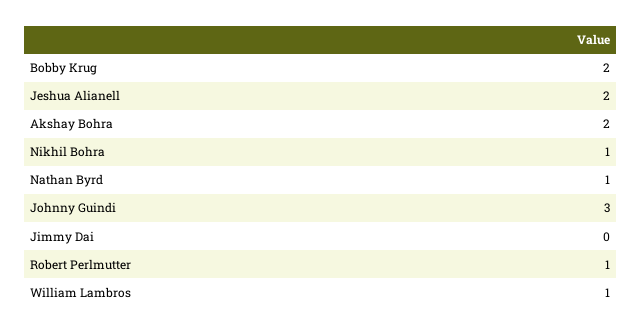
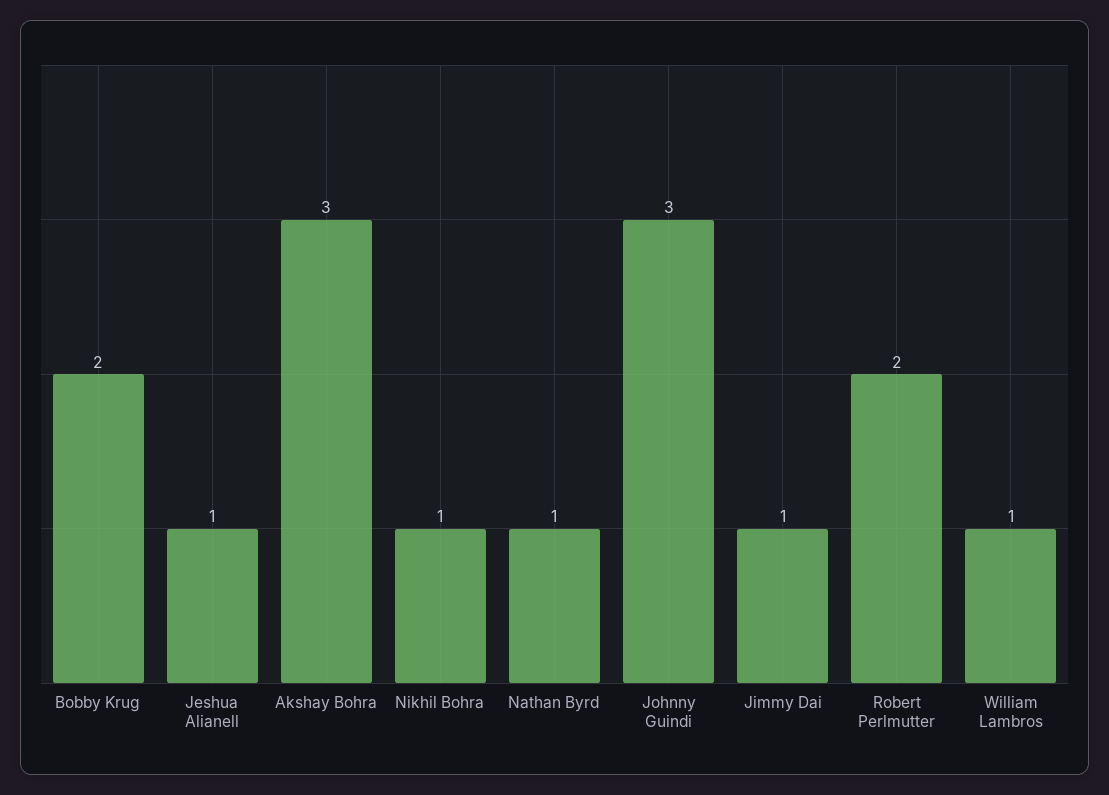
  {
    "Bobby Krug": 2,
-   "Jeshua Alianell": 2,
+   "Jeshua Alianell": 1,
-   "Akshay Bohra": 2,
+   "Akshay Bohra": 3,
    "Nikhil Bohra": 1,
    "Nathan Byrd": 1,
    "Johnny Guindi": 3,
-   "Jimmy Dai": 0,
+   "Jimmy Dai": 1,
-   "Robert Perlmutter": 1,
+   "Robert Perlmutter": 2,
    "William Lambros": 1
  }

